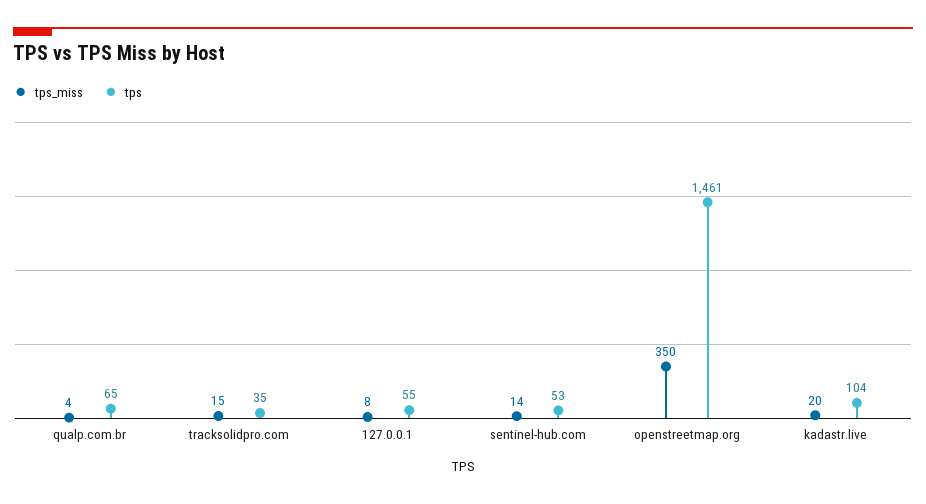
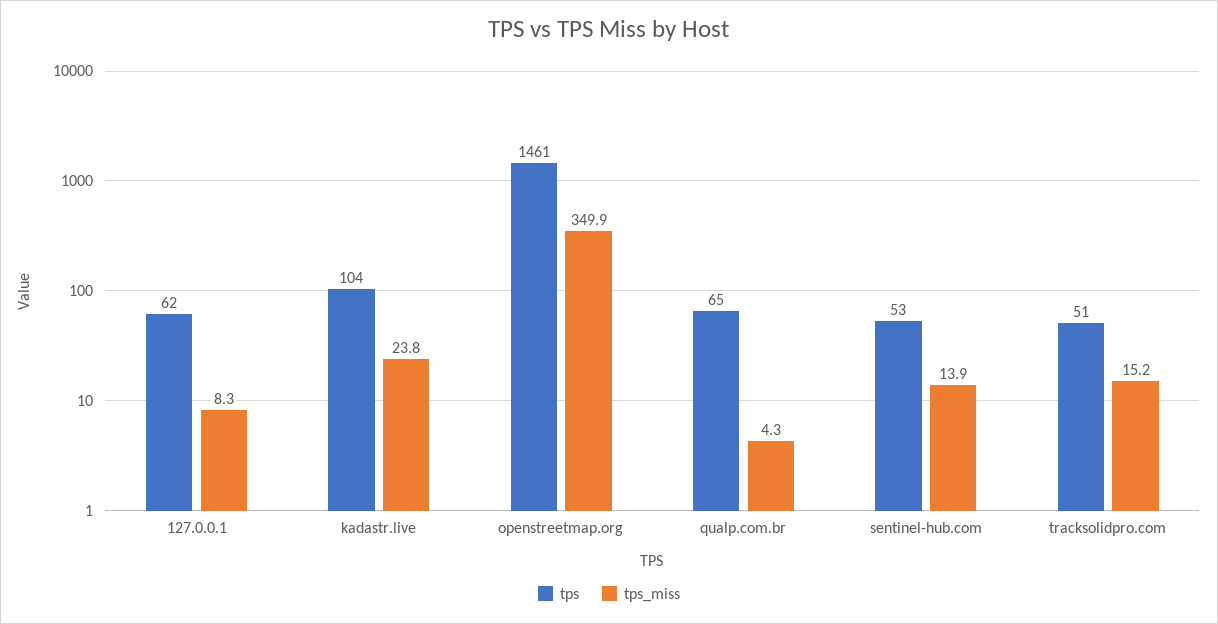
  {
    "tps_miss": {
      "qualp.com.br": 4.3,
      "tracksolidpro.com": 15.2,
      "127.0.0.1": 8.3,
      "sentinel-hub.com": 13.9,
      "openstreetmap.org": 349.9,
-     "kadastr.live": 20
+     "kadastr.live": 23.8
    },
    "tps": {
      "qualp.com.br": 65,
-     "tracksolidpro.com": 35,
+     "tracksolidpro.com": 51,
-     "127.0.0.1": 55,
+     "127.0.0.1": 62,
      "sentinel-hub.com": 53,
      "openstreetmap.org": 1461,
      "kadastr.live": 104
    }
  }

